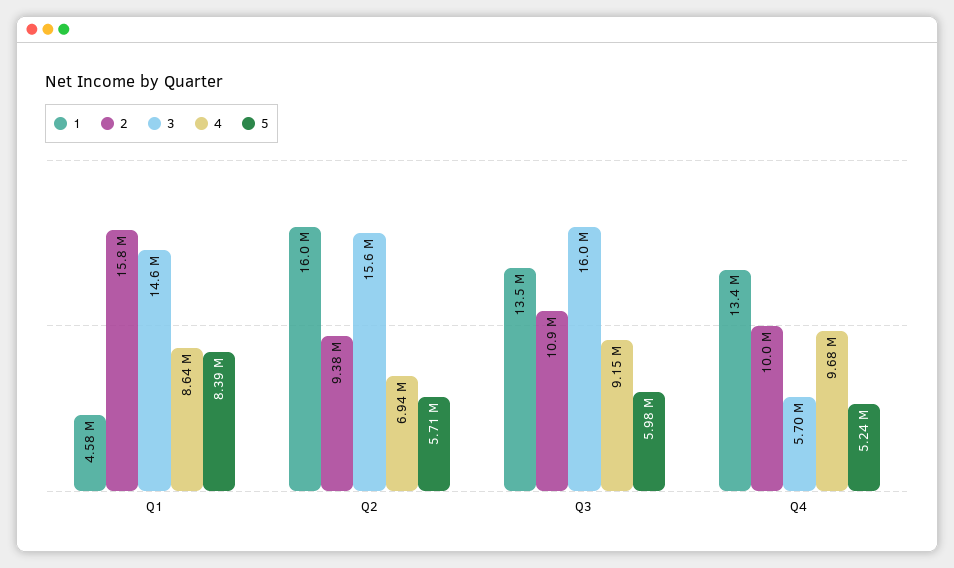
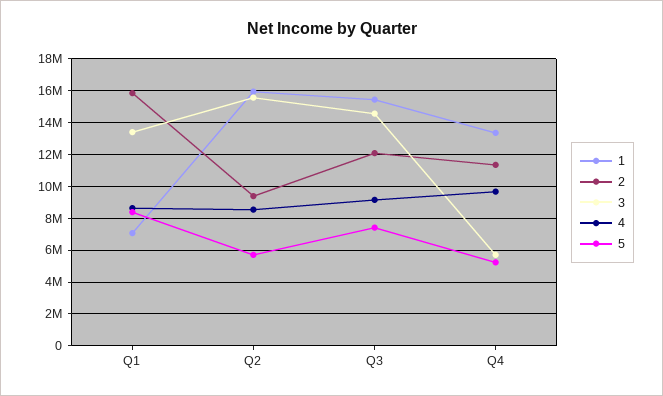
  {
    "1": {
-     "Q1": 4580000,
+     "Q1": 7000000,
      "Q2": 16000000,
-     "Q3": 13500000,
+     "Q3": 15500000,
      "Q4": 13400000
    },
    "2": {
      "Q1": 15800000,
      "Q2": 9380000,
-     "Q3": 10900000,
+     "Q3": 12000000,
-     "Q4": 10000000
+     "Q4": 11500000
    },
    "3": {
-     "Q1": 14600000,
+     "Q1": 13500000,
      "Q2": 15600000,
-     "Q3": 16000000,
+     "Q3": 14500000,
      "Q4": 5700000
    },
    "4": {
      "Q1": 8640000,
-     "Q2": 6940000,
+     "Q2": 8500000,
      "Q3": 9150000,
      "Q4": 9680000
    },
    "5": {
      "Q1": 8390000,
      "Q2": 5710000,
-     "Q3": 5980000,
+     "Q3": 7500000,
      "Q4": 5240000
    }
  }

